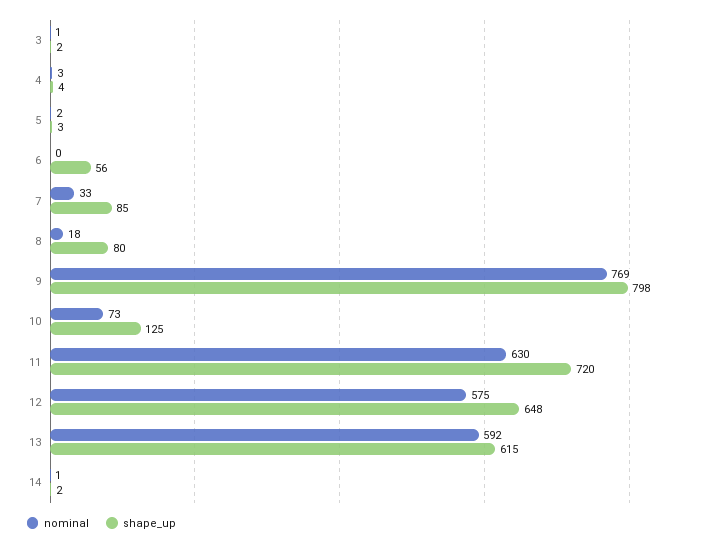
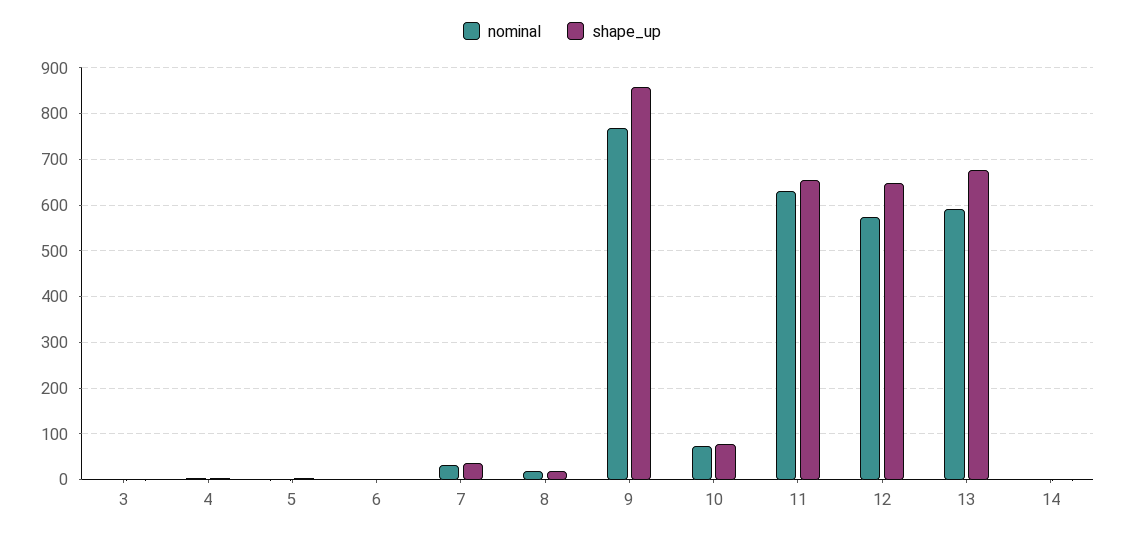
  {
    "nominal": {
      "3": 1,
      "4": 3,
      "5": 2,
      "6": 0,
      "7": 33,
      "8": 18,
      "9": 769,
      "10": 73,
      "11": 630,
      "12": 575,
      "13": 592,
      "14": 1
    },
    "shape_up": {
      "3": 2,
      "4": 4,
      "5": 3,
-     "6": 56,
+     "6": 0,
-     "7": 85,
+     "7": 40,
-     "8": 80,
+     "8": 20,
-     "9": 798,
+     "9": 860,
-     "10": 125,
+     "10": 80,
-     "11": 720,
+     "11": 660,
      "12": 648,
-     "13": 615,
+     "13": 680,
      "14": 2
    }
  }

